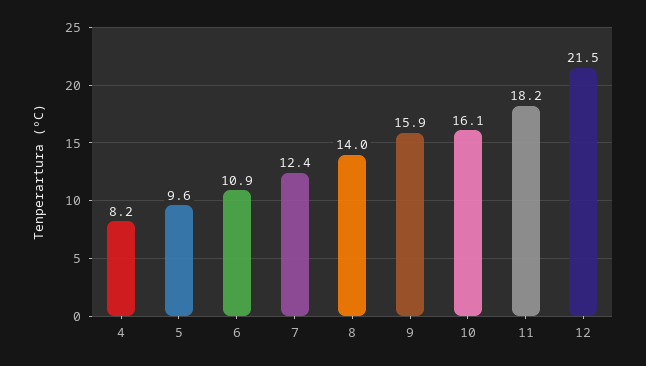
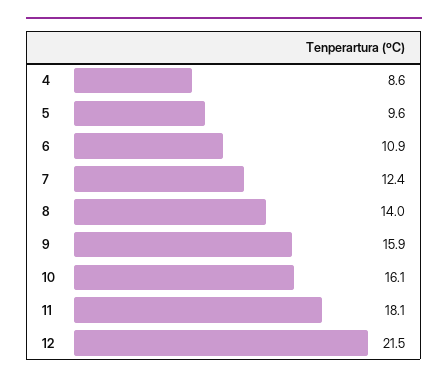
  {
-   "4": 8.2,
+   "4": 8.6,
    "5": 9.6,
    "6": 10.9,
    "7": 12.4,
    "8": 14,
    "9": 15.9,
    "10": 16.1,
-   "11": 18.2,
+   "11": 18.1,
    "12": 21.5
  }

